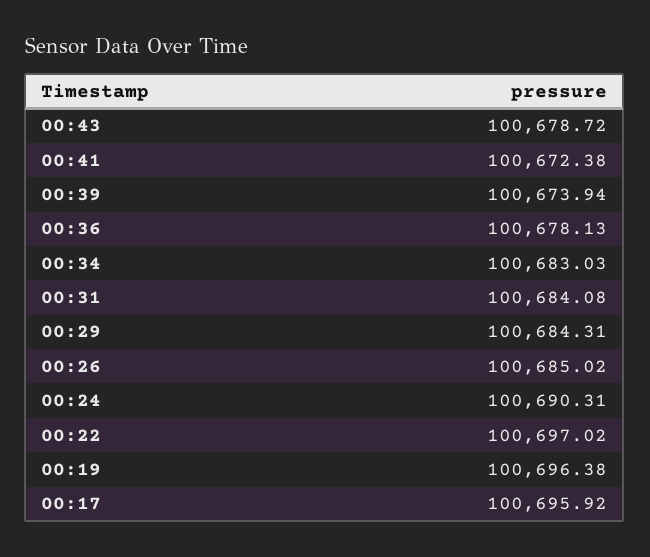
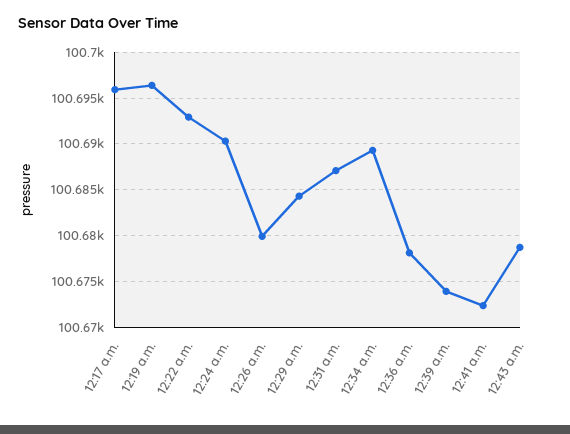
  {
    "00:43": 100678.72,
    "00:41": 100672.38,
    "00:39": 100673.94,
    "00:36": 100678.13,
-   "00:34": 100683.03,
+   "00:34": 100689,
-   "00:31": 100684.08,
+   "00:31": 100687,
    "00:29": 100684.31,
-   "00:26": 100685.02,
+   "00:26": 100680,
    "00:24": 100690.31,
-   "00:22": 100697.02,
+   "00:22": 100693,
    "00:19": 100696.38,
    "00:17": 100695.92
  }

